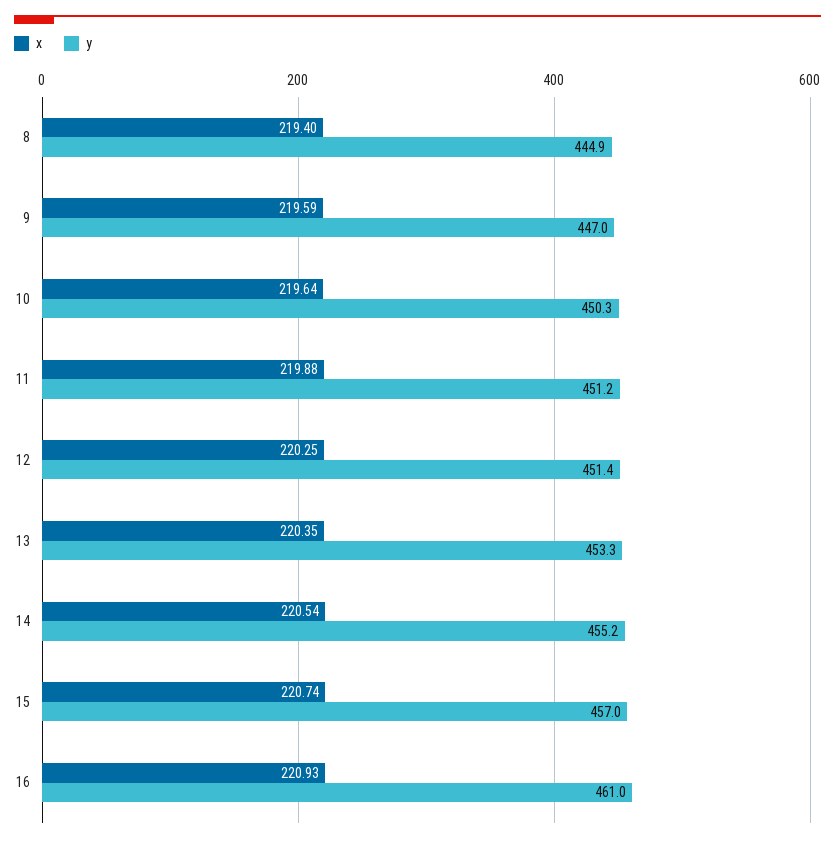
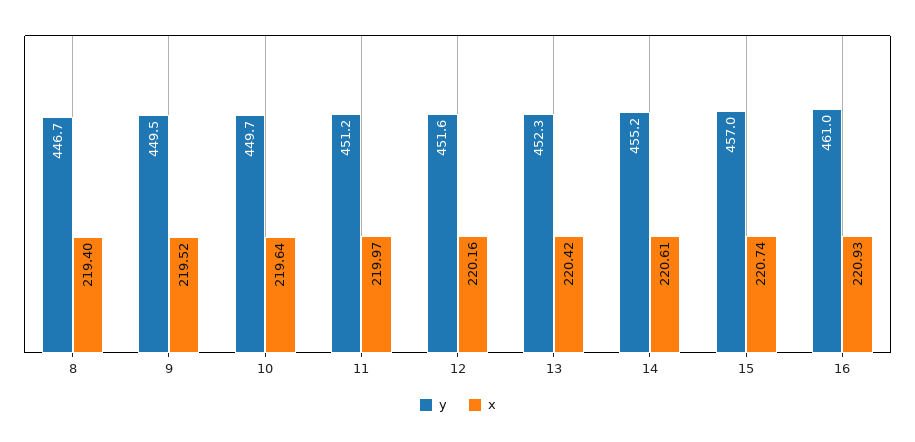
  {
    "x": {
      "8": 219.4,
-     "9": 219.59,
+     "9": 219.52,
      "10": 219.64,
-     "11": 219.88,
+     "11": 219.97,
-     "12": 220.25,
+     "12": 220.16,
-     "13": 220.35,
+     "13": 220.42,
-     "14": 220.54,
+     "14": 220.61,
      "15": 220.74,
      "16": 220.93
    },
    "y": {
-     "8": 444.9,
+     "8": 446.7,
-     "9": 447,
+     "9": 449.5,
-     "10": 450.3,
+     "10": 449.7,
      "11": 451.2,
-     "12": 451.4,
+     "12": 451.6,
-     "13": 453.3,
+     "13": 452.3,
      "14": 455.2,
      "15": 457,
      "16": 461
    }
  }

